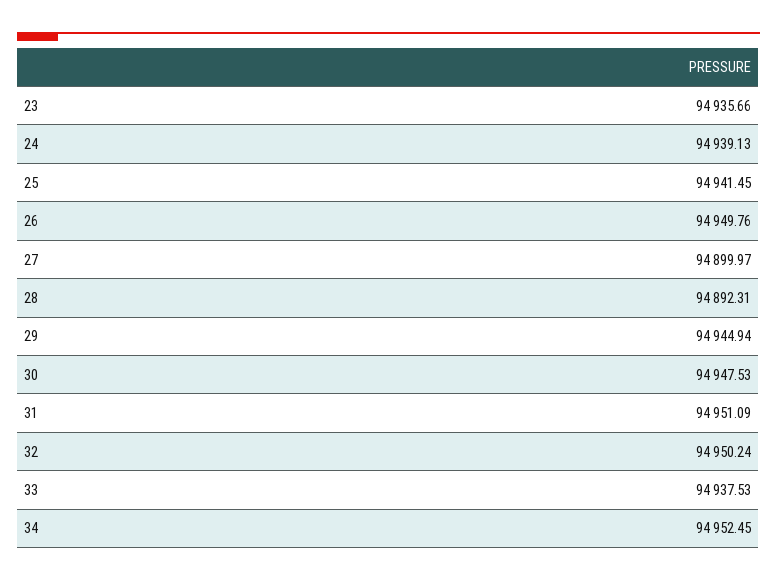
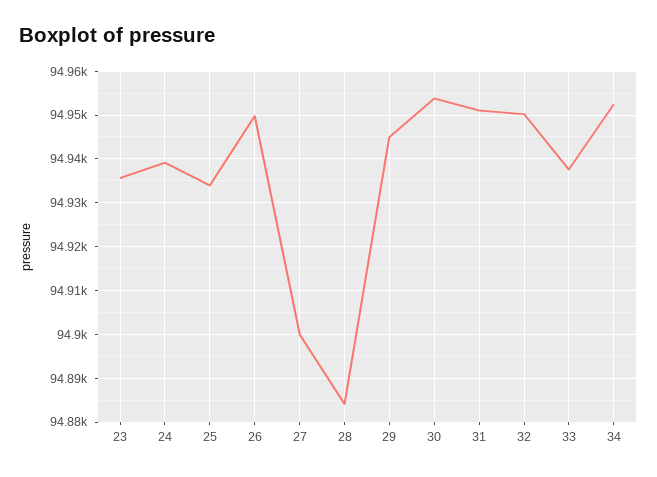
  {
    "23": 94935.66,
    "24": 94939.13,
-   "25": 94941.45,
+   "25": 94934,
    "26": 94949.76,
    "27": 94899.97,
-   "28": 94892.31,
+   "28": 94884,
    "29": 94944.94,
-   "30": 94947.53,
+   "30": 94954,
    "31": 94951.09,
    "32": 94950.24,
    "33": 94937.53,
    "34": 94952.45
  }

